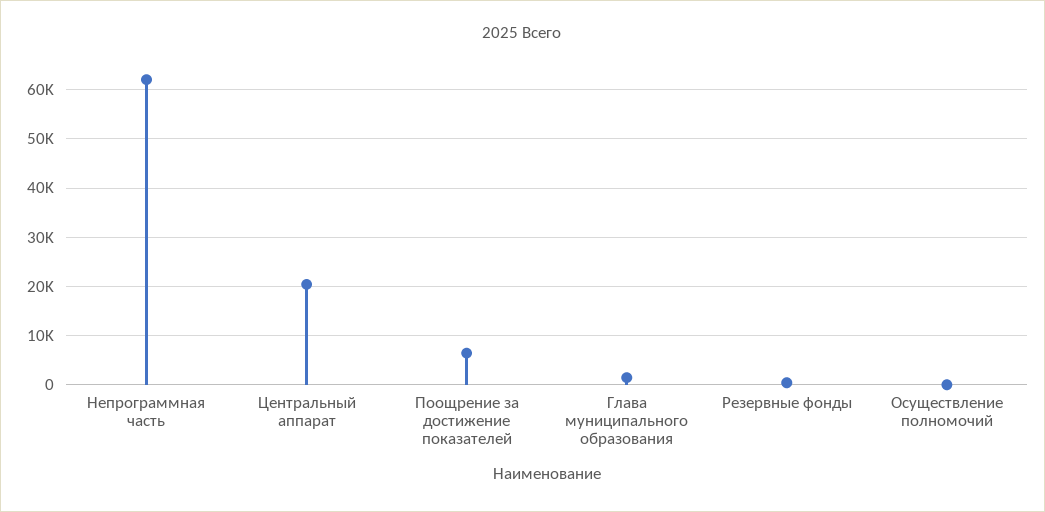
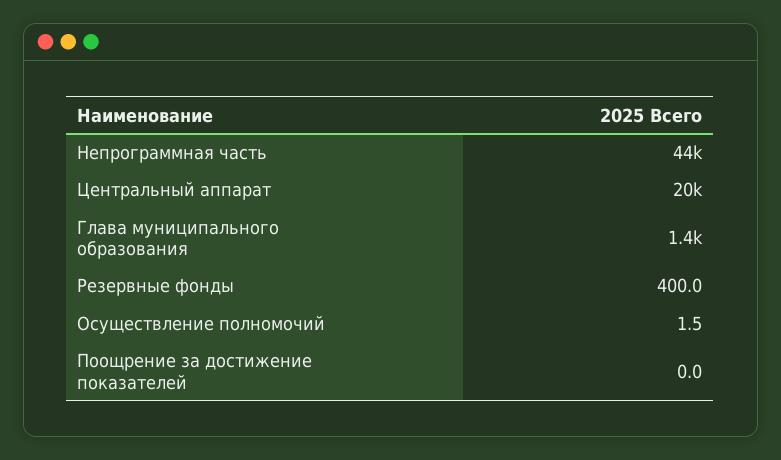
  {
-   "Непрограммная часть": 62000,
+   "Непрограммная часть": 44000,
    "Центральный аппарат": 20000,
-   "Поощрение за достижение показателей": 6000,
+   "Поощрение за достижение показателей": 0,
    "Глава муниципального образования": 1400,
    "Резервные фонды": 400,
    "Осуществление полномочий": 1.5
  }

